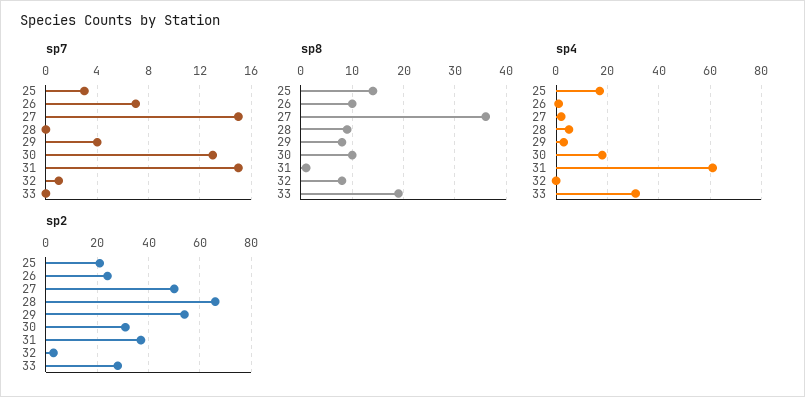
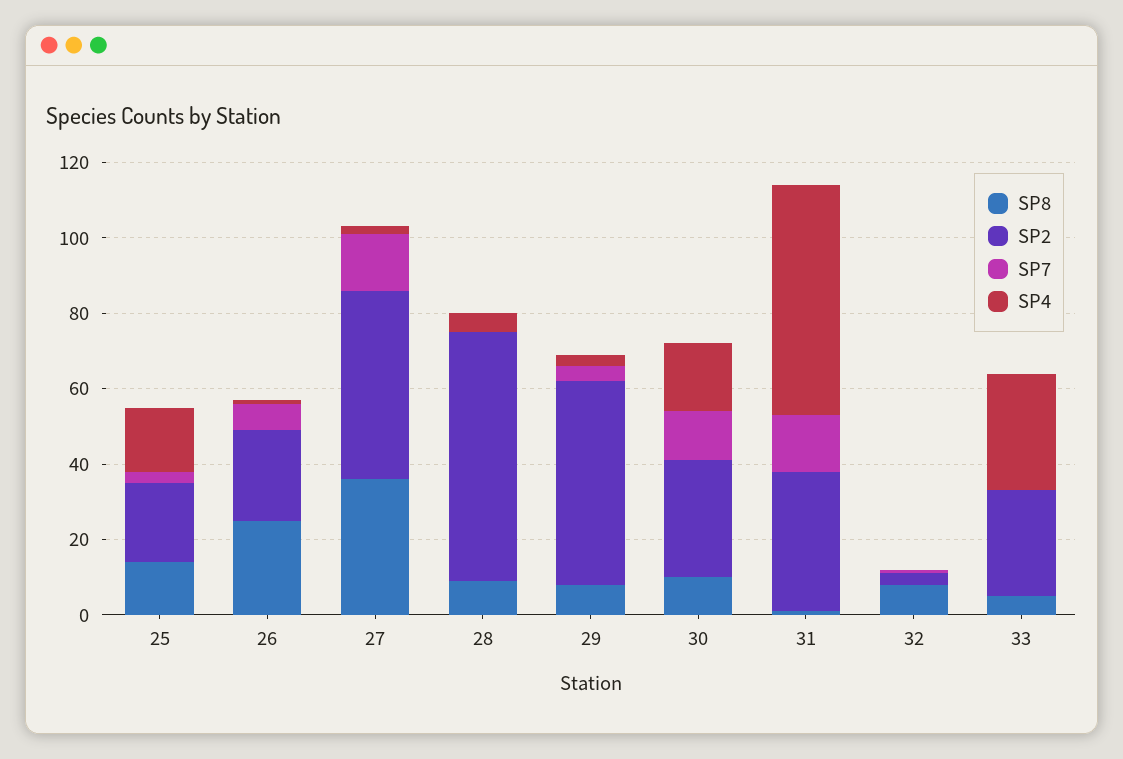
  {
    "sp7": {
      "25": 3,
      "26": 7,
      "27": 15,
      "28": 0,
      "29": 4,
      "30": 13,
      "31": 15,
      "32": 1,
      "33": 0
    },
    "sp8": {
      "25": 15,
-     "26": 10,
+     "26": 25,
      "27": 35,
      "28": 10,
      "29": 10,
      "30": 10,
      "31": 0,
      "32": 10,
-     "33": 20
+     "33": 5
    },
    "sp4": {
      "25": 15,
      "26": 0,
      "27": 0,
      "28": 5,
      "29": 5,
      "30": 20,
      "31": 60,
      "32": 0,
      "33": 30
    },
    "sp2": {
      "25": 20,
      "26": 25,
      "27": 50,
      "28": 65,
      "29": 55,
      "30": 30,
      "31": 35,
      "32": 5,
      "33": 30
    }
  }

